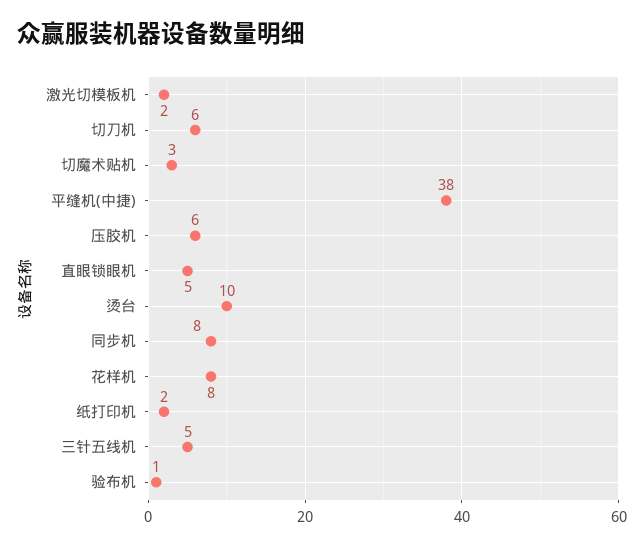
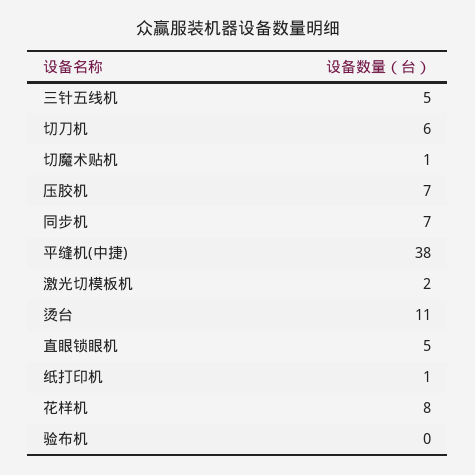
  {
    "激光切模板机": 2,
    "切刀机": 6,
-   "切魔术贴机": 3,
+   "切魔术贴机": 1,
    "平缝机(中捷)": 38,
-   "压胶机": 6,
+   "压胶机": 7,
    "直眼锁眼机": 5,
-   "烫台": 10,
+   "烫台": 11,
-   "同步机": 8,
+   "同步机": 7,
    "花样机": 8,
-   "纸打印机": 2,
+   "纸打印机": 1,
    "三针五线机": 5,
-   "验布机": 1
+   "验布机": 0
  }

